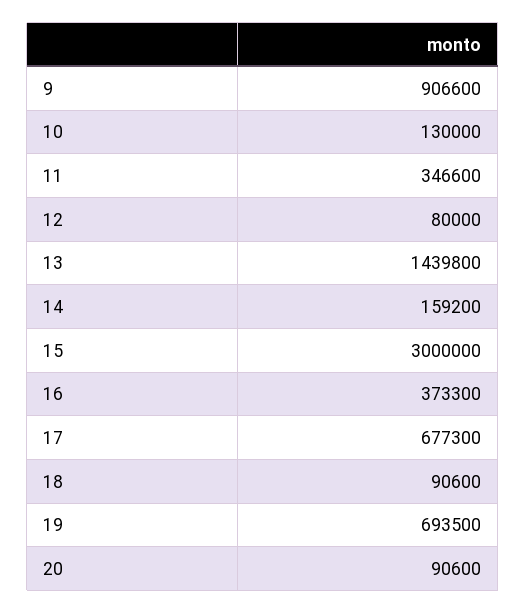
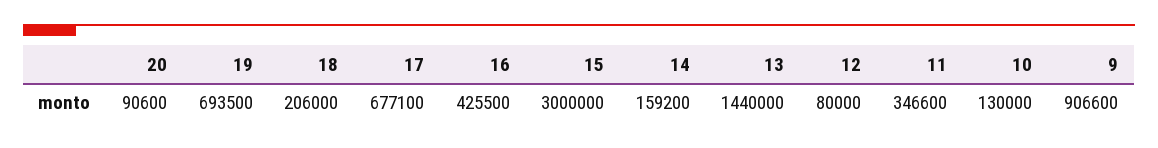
  {
    "9": 906600,
    "10": 130000,
    "11": 346600,
    "12": 80000,
-   "13": 1439800,
+   "13": 1440000,
    "14": 159200,
    "15": 3000000,
-   "16": 373300,
+   "16": 425500,
-   "17": 677300,
+   "17": 677100,
-   "18": 90600,
+   "18": 206000,
    "19": 693500,
    "20": 90600
  }

